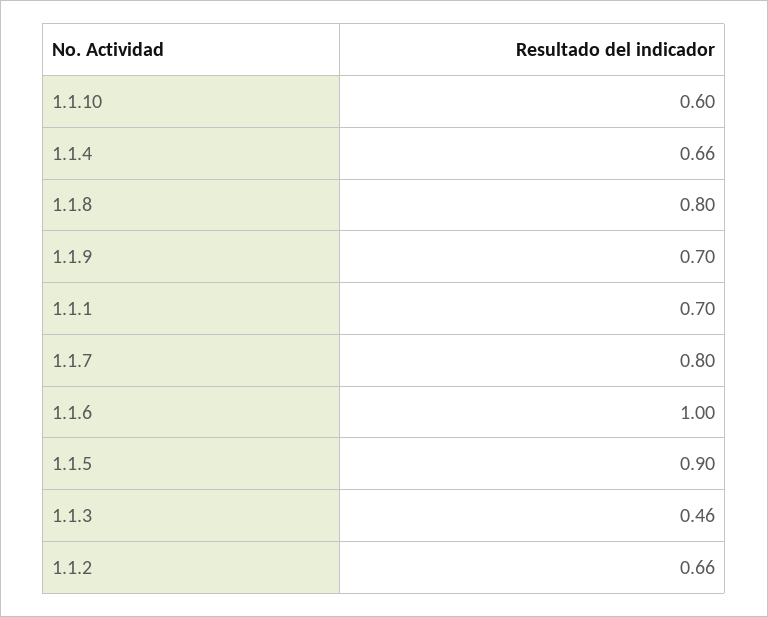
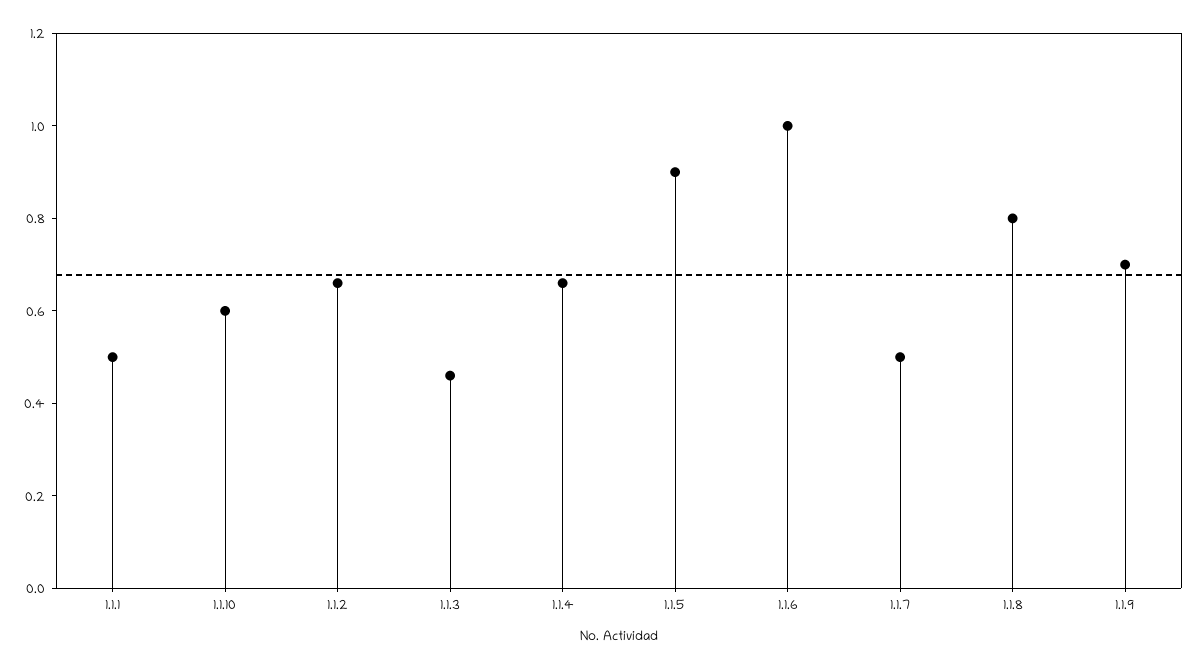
  {
    "1.1.10": 0.6,
    "1.1.4": 0.66,
    "1.1.8": 0.8,
    "1.1.9": 0.7,
-   "1.1.1": 0.7,
+   "1.1.1": 0.5,
-   "1.1.7": 0.8,
+   "1.1.7": 0.5,
    "1.1.6": 1,
    "1.1.5": 0.9,
    "1.1.3": 0.46,
    "1.1.2": 0.66
  }

